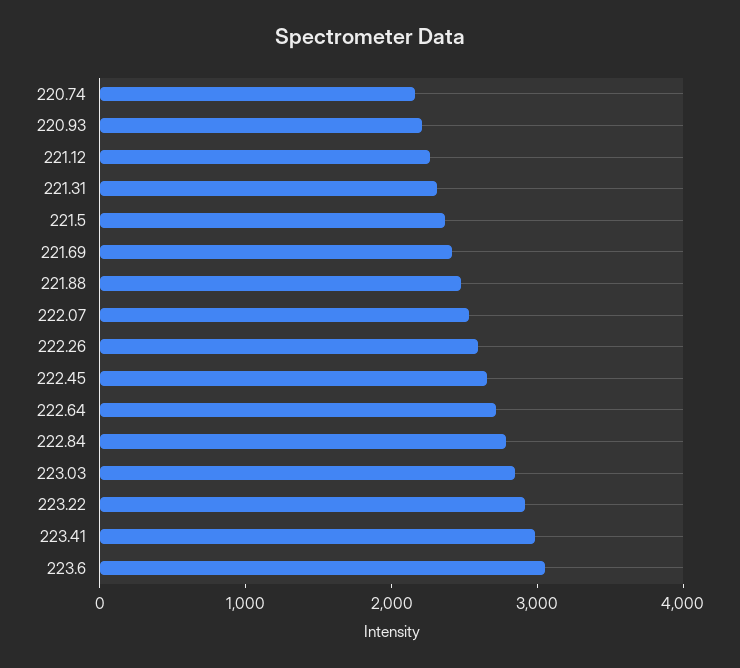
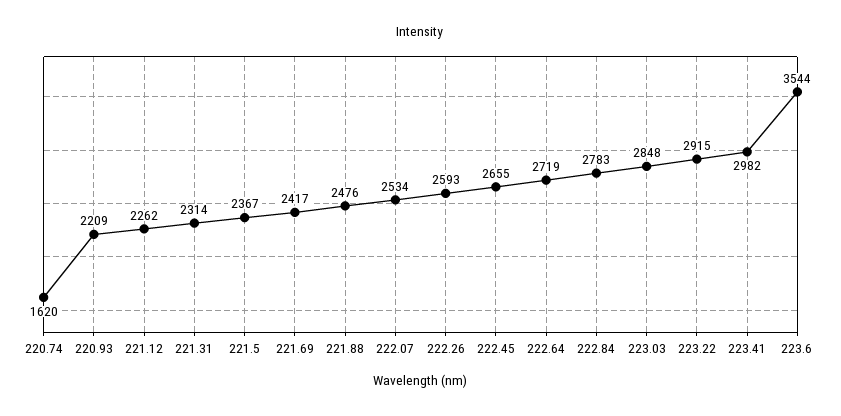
  {
-   "220.74": 2200,
+   "220.74": 1620,
    "220.93": 2209,
    "221.12": 2262,
    "221.31": 2314,
    "221.5": 2367,
    "221.69": 2417,
    "221.88": 2476,
    "222.07": 2534,
    "222.26": 2593,
    "222.45": 2655,
    "222.64": 2719,
    "222.84": 2783,
    "223.03": 2848,
    "223.22": 2915,
    "223.41": 2982,
-   "223.6": 3000
+   "223.6": 3544
  }

